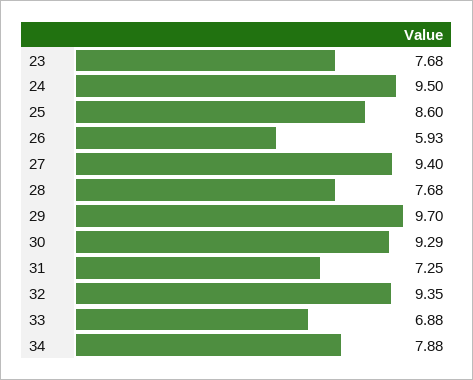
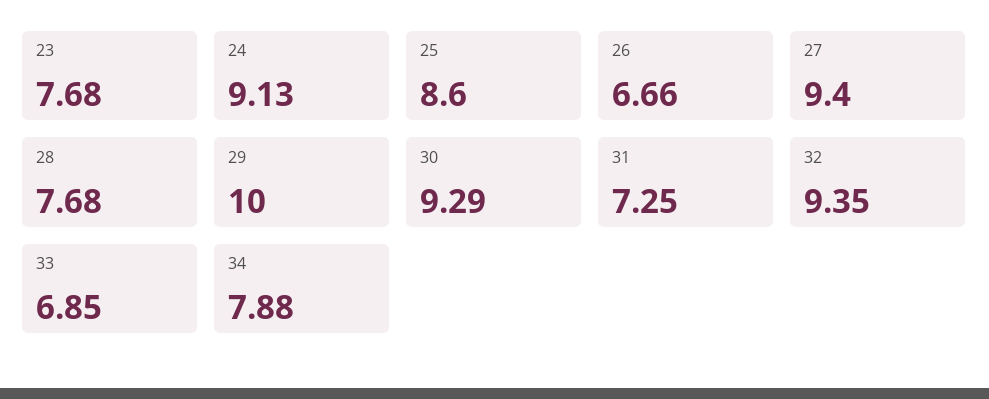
  {
    "23": 7.68,
-   "24": 9.5,
+   "24": 9.13,
    "25": 8.6,
-   "26": 5.93,
+   "26": 6.66,
    "27": 9.4,
    "28": 7.68,
-   "29": 9.7,
+   "29": 10,
    "30": 9.29,
    "31": 7.25,
    "32": 9.35,
-   "33": 6.88,
+   "33": 6.85,
    "34": 7.88
  }

